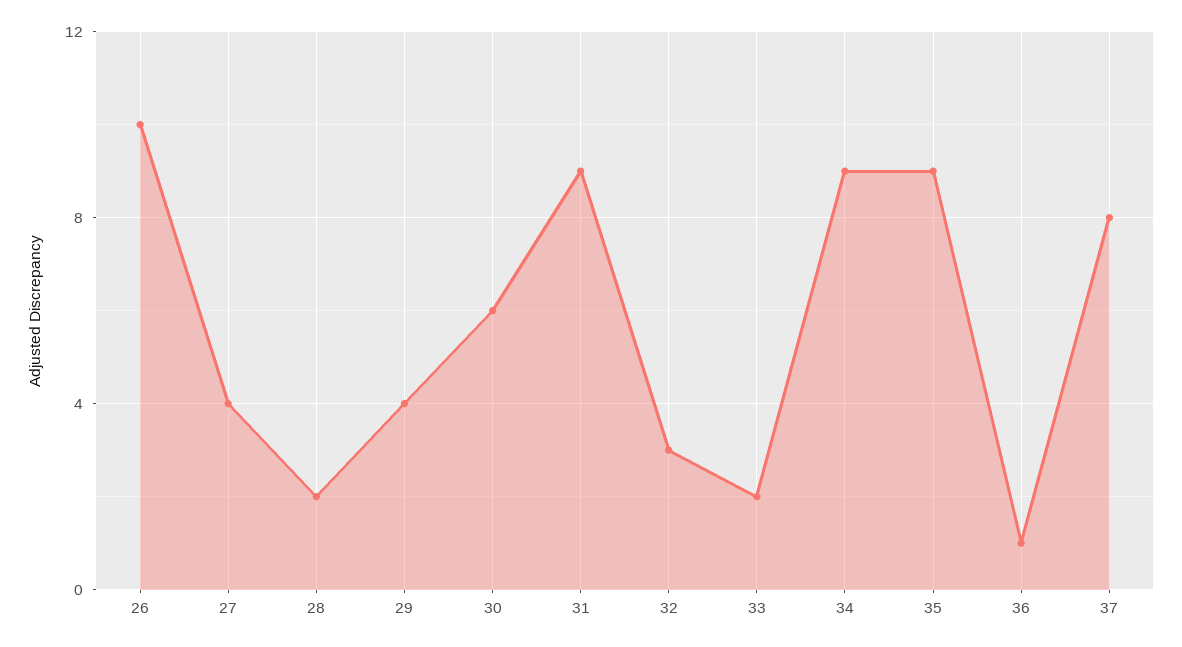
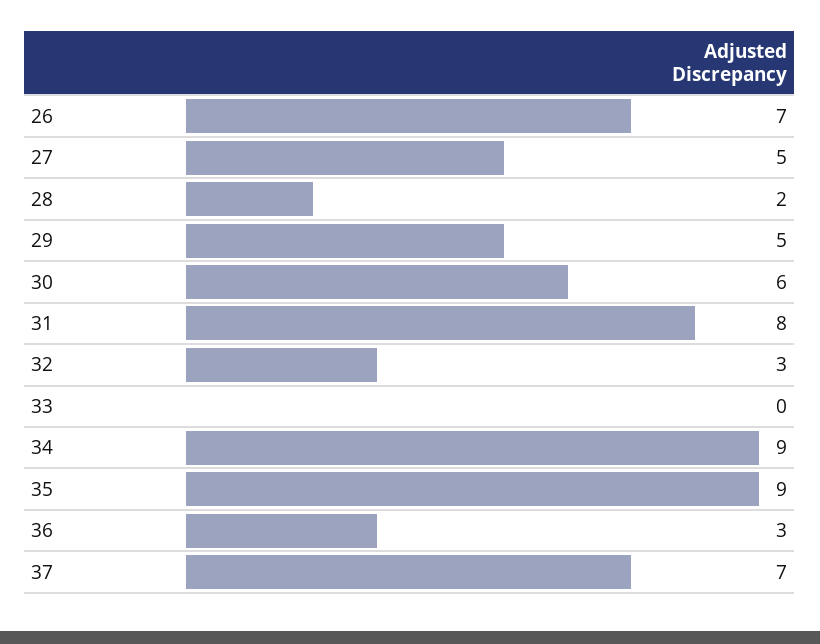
  {
-   "26": 10,
+   "26": 7,
-   "27": 4,
+   "27": 5,
    "28": 2,
-   "29": 4,
+   "29": 5,
    "30": 6,
-   "31": 9,
+   "31": 8,
    "32": 3,
-   "33": 2,
+   "33": 0,
    "34": 9,
    "35": 9,
-   "36": 1,
+   "36": 3,
-   "37": 8
+   "37": 7
  }

